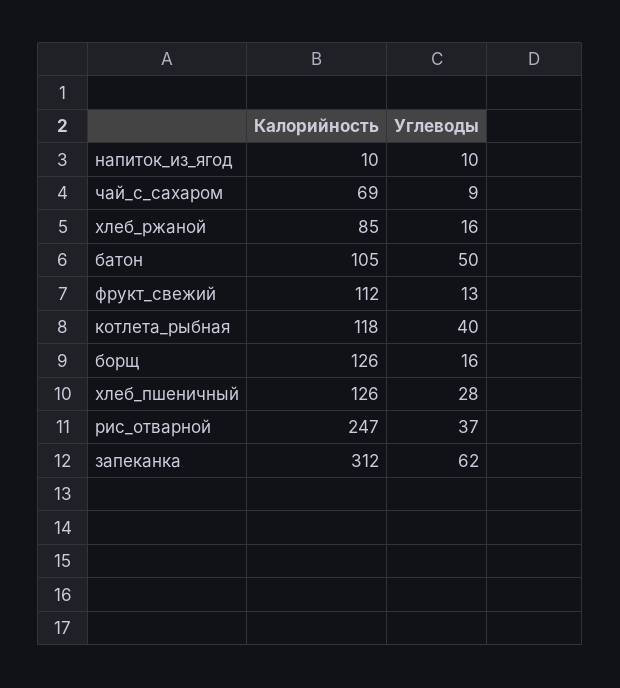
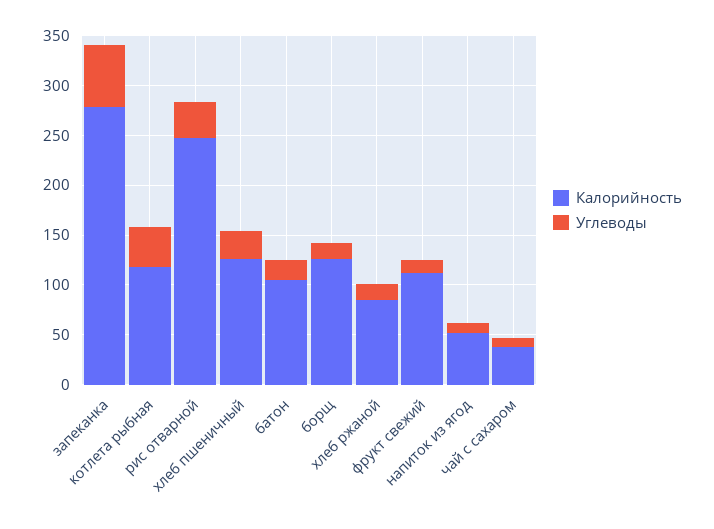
  {
    "Калорийность": {
-     "напиток_из_ягод": 10,
+     "напиток_из_ягод": 50,
-     "чай_с_сахаром": 69,
+     "чай_с_сахаром": 40,
      "хлеб_ржаной": 85,
      "батон": 105,
      "фрукт_свежий": 112,
      "котлета_рыбная": 118,
      "борщ": 126,
      "хлеб_пшеничный": 126,
      "рис_отварной": 247,
-     "запеканка": 312
+     "запеканка": 280
    },
    "Углеводы": {
      "напиток_из_ягод": 10,
      "чай_с_сахаром": 9,
      "хлеб_ржаной": 16,
-     "батон": 50,
+     "батон": 20,
      "фрукт_свежий": 13,
      "котлета_рыбная": 40,
      "борщ": 16,
      "хлеб_пшеничный": 28,
      "рис_отварной": 37,
      "запеканка": 62
    }
  }

